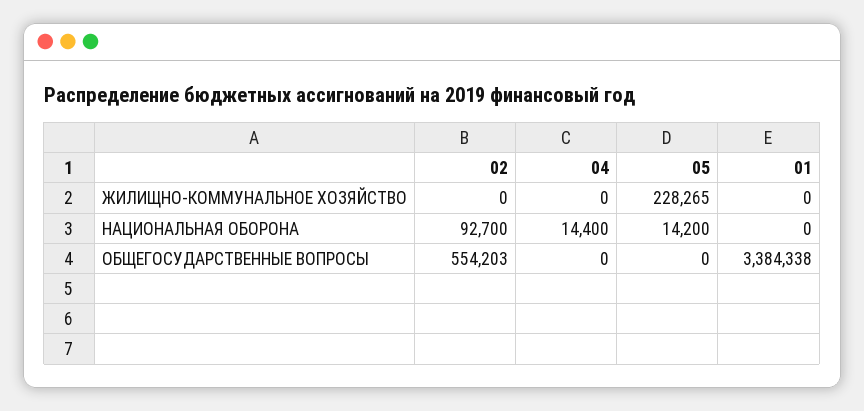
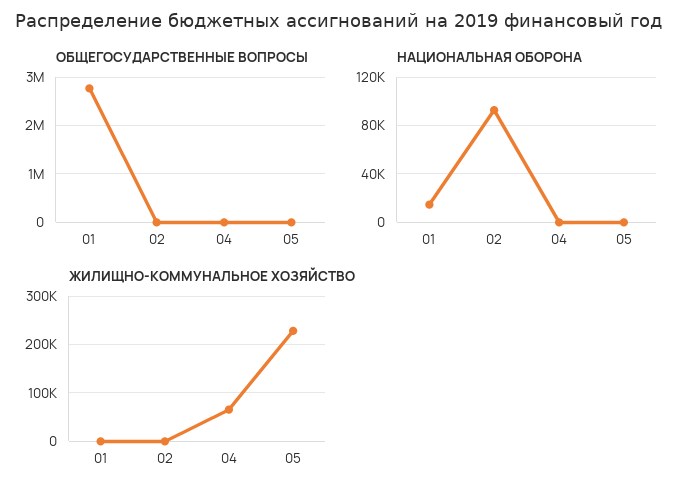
  {
    "ЖИЛИЩНО-КОММУНАЛЬНОЕ ХОЗЯЙСТВО": {
      "02": 0,
-     "04": 0,
+     "04": 60000,
      "05": 228265,
      "01": 0
    },
    "НАЦИОНАЛЬНАЯ ОБОРОНА": {
      "02": 92700,
-     "04": 14400,
+     "04": 0,
-     "05": 14200,
+     "05": 0,
-     "01": 0
+     "01": 15000
    },
    "ОБЩЕГОСУДАРСТВЕННЫЕ ВОПРОСЫ": {
-     "02": 554203,
+     "02": 0,
      "04": 0,
      "05": 0,
-     "01": 3384338
+     "01": 2800000
    }
  }

